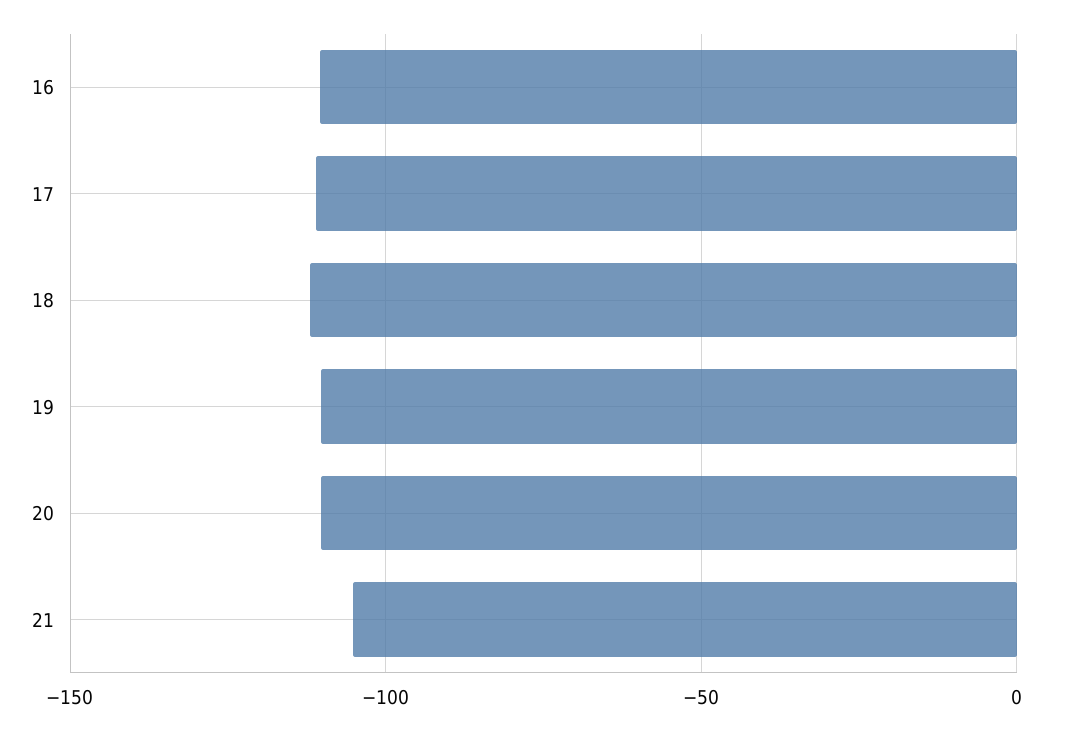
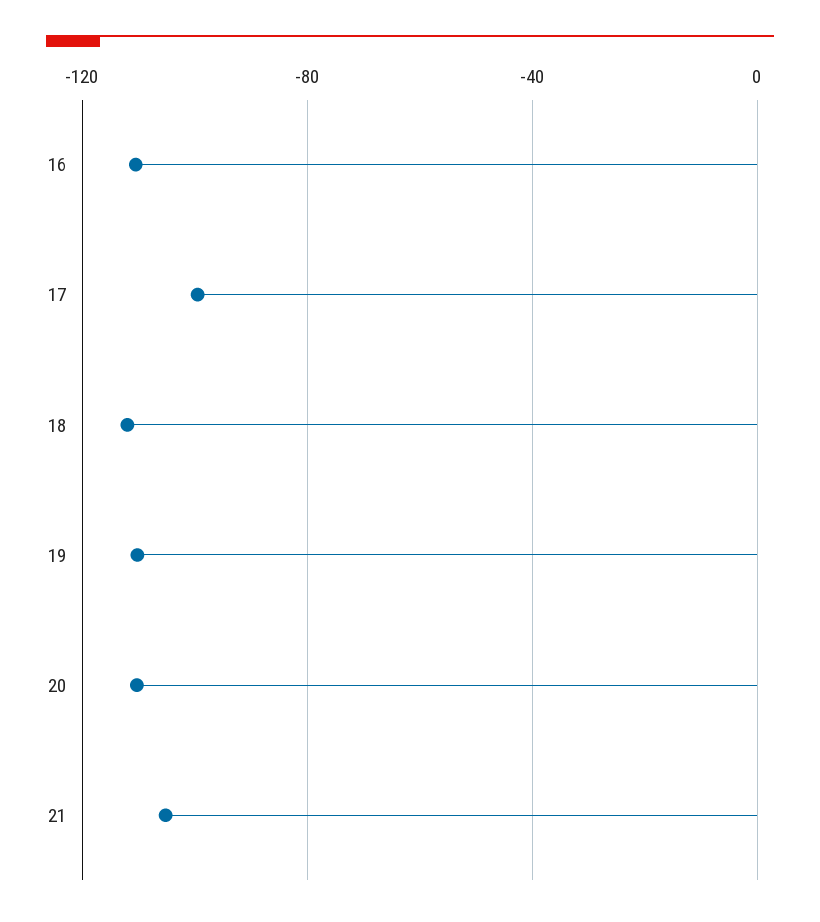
  {
    "16": -110,
-   "17": -110,
+   "17": -100,
    "18": -110,
    "19": -110,
    "20": -110,
    "21": -105
  }

